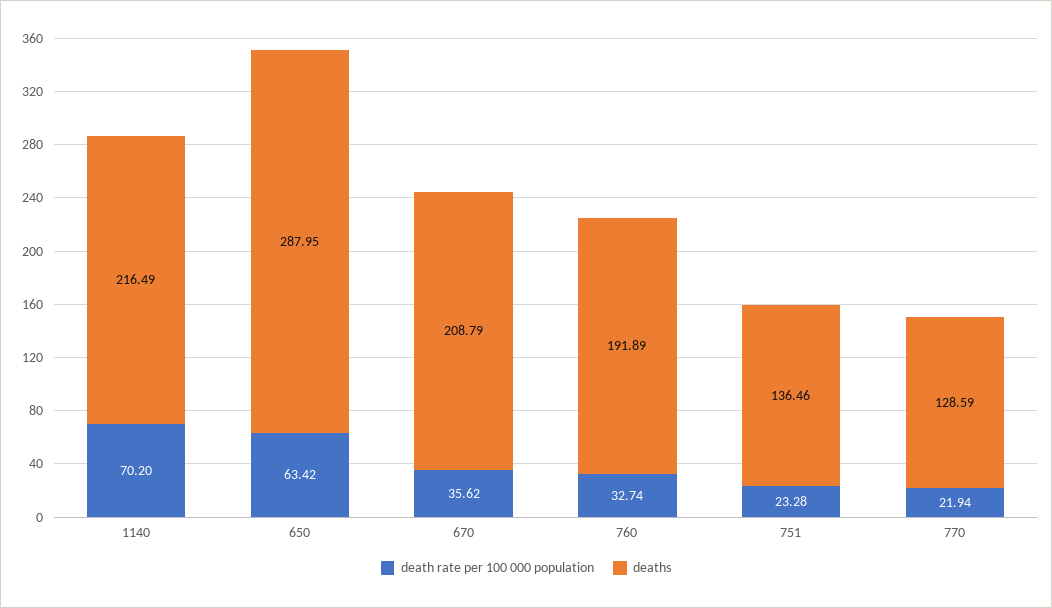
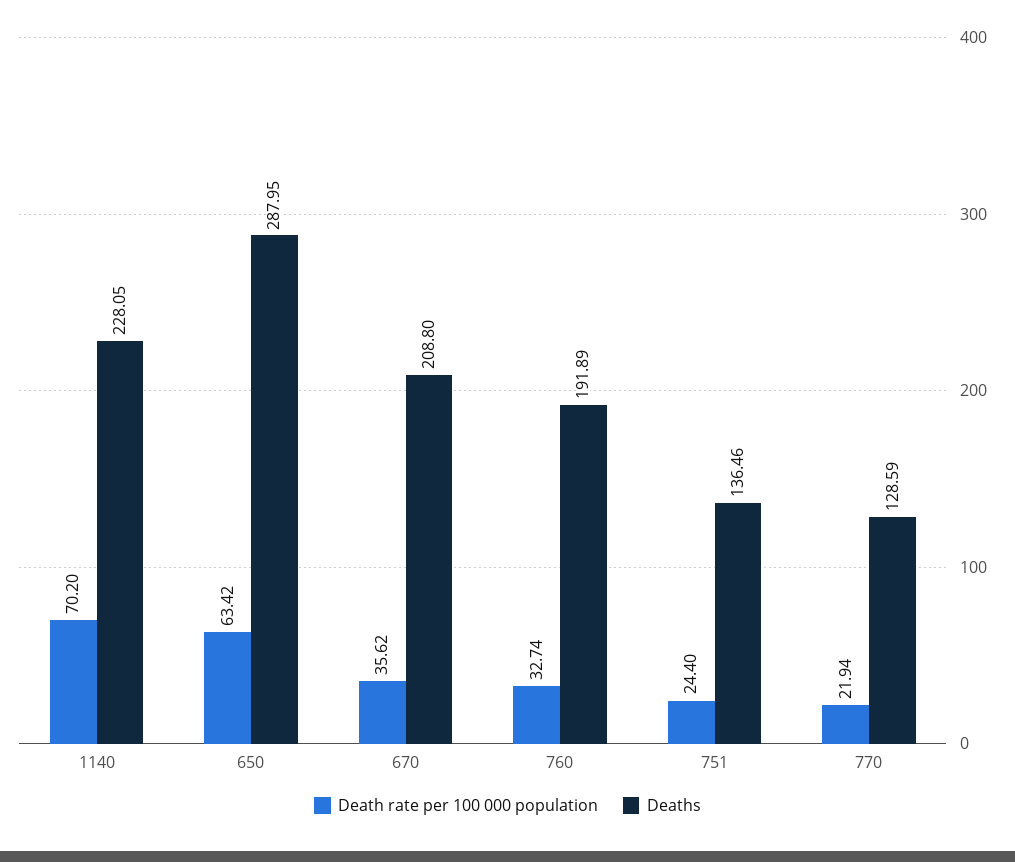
  {
    "death rate per 100 000 population": {
      "1140": 70.2,
      "650": 63.42,
      "670": 35.62,
      "760": 32.74,
-     "751": 23.28,
+     "751": 24.4,
      "770": 21.94
    },
    "deaths": {
-     "1140": 216.49,
+     "1140": 228.05,
      "650": 287.95,
-     "670": 208.79,
+     "670": 208.8,
      "760": 191.89,
      "751": 136.46,
      "770": 128.59
    }
  }

